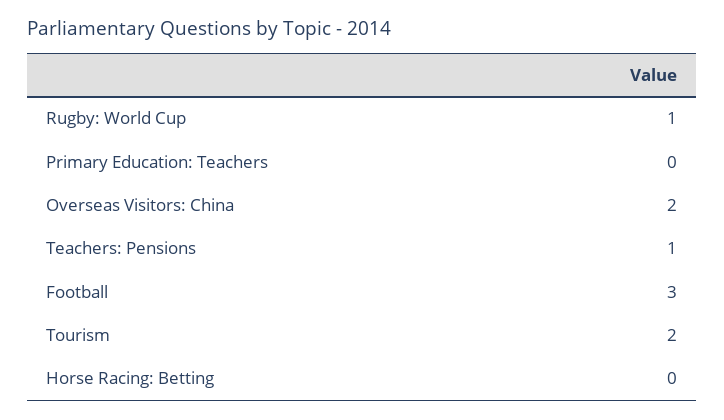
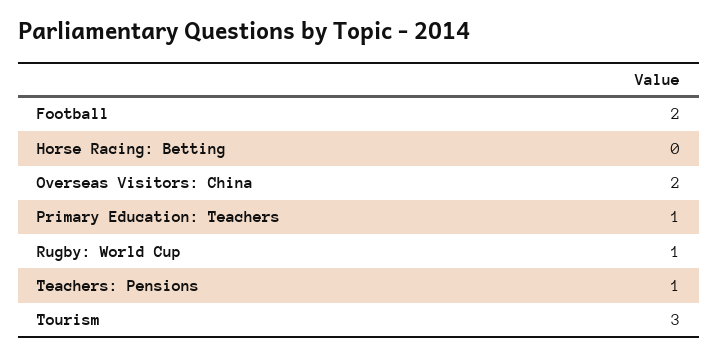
  {
    "Rugby: World Cup": 1,
-   "Primary Education: Teachers": 0,
+   "Primary Education: Teachers": 1,
    "Overseas Visitors: China": 2,
    "Teachers: Pensions": 1,
-   "Football": 3,
+   "Football": 2,
-   "Tourism": 2,
+   "Tourism": 3,
    "Horse Racing: Betting": 0
  }

